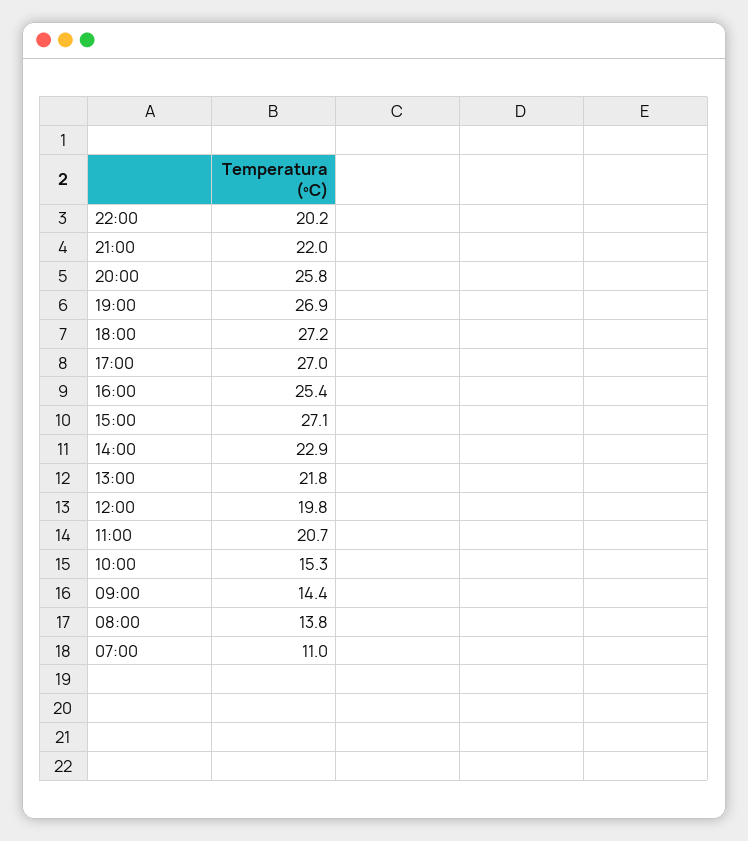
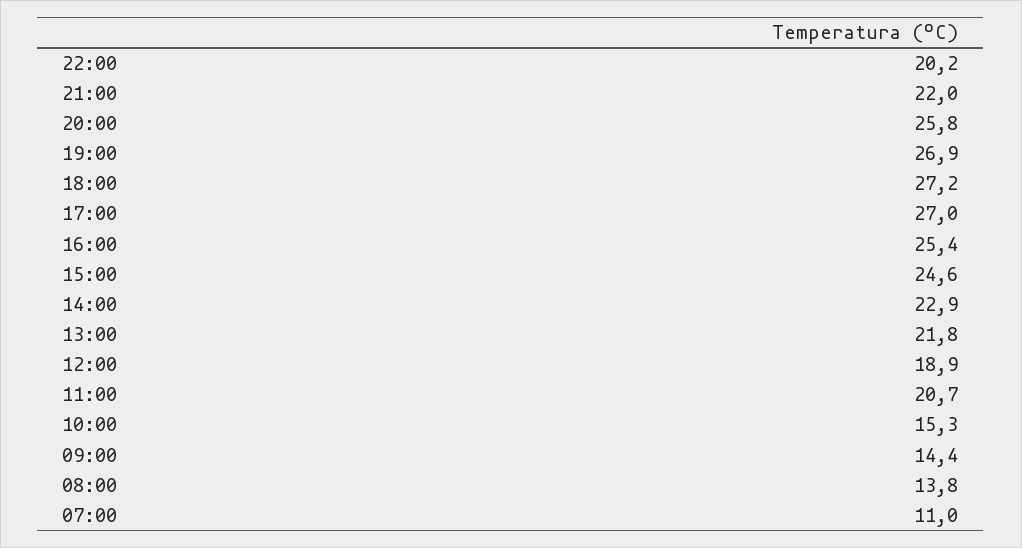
  {
    "22:00": 20.2,
    "21:00": 22,
    "20:00": 25.8,
    "19:00": 26.9,
    "18:00": 27.2,
    "17:00": 27,
    "16:00": 25.4,
-   "15:00": 27.1,
+   "15:00": 24.6,
    "14:00": 22.9,
    "13:00": 21.8,
-   "12:00": 19.8,
+   "12:00": 18.9,
    "11:00": 20.7,
    "10:00": 15.3,
    "09:00": 14.4,
    "08:00": 13.8,
    "07:00": 11
  }

